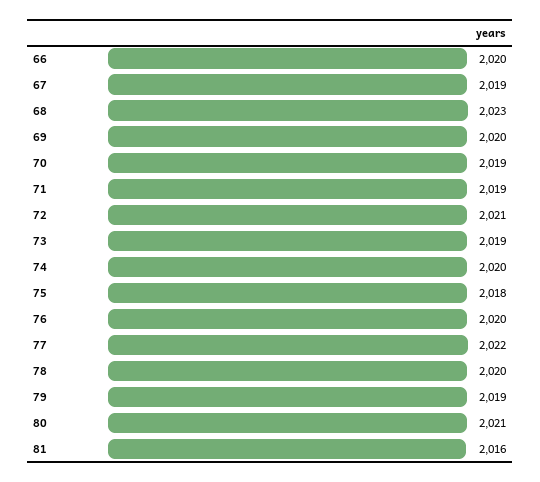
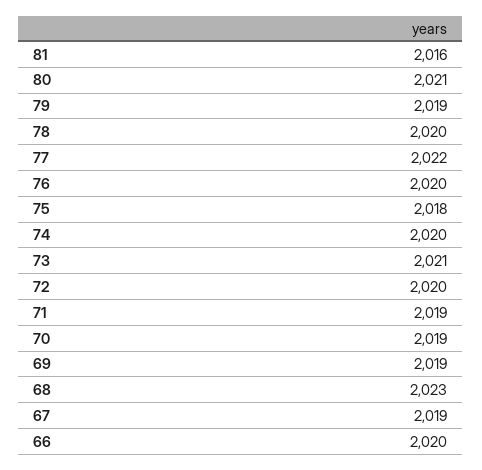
  {
    "66": 2020,
    "67": 2019,
    "68": 2023,
-   "69": 2020,
+   "69": 2019,
    "70": 2019,
    "71": 2019,
-   "72": 2021,
+   "72": 2020,
-   "73": 2019,
+   "73": 2021,
    "74": 2020,
    "75": 2018,
    "76": 2020,
    "77": 2022,
    "78": 2020,
    "79": 2019,
    "80": 2021,
    "81": 2016
  }

